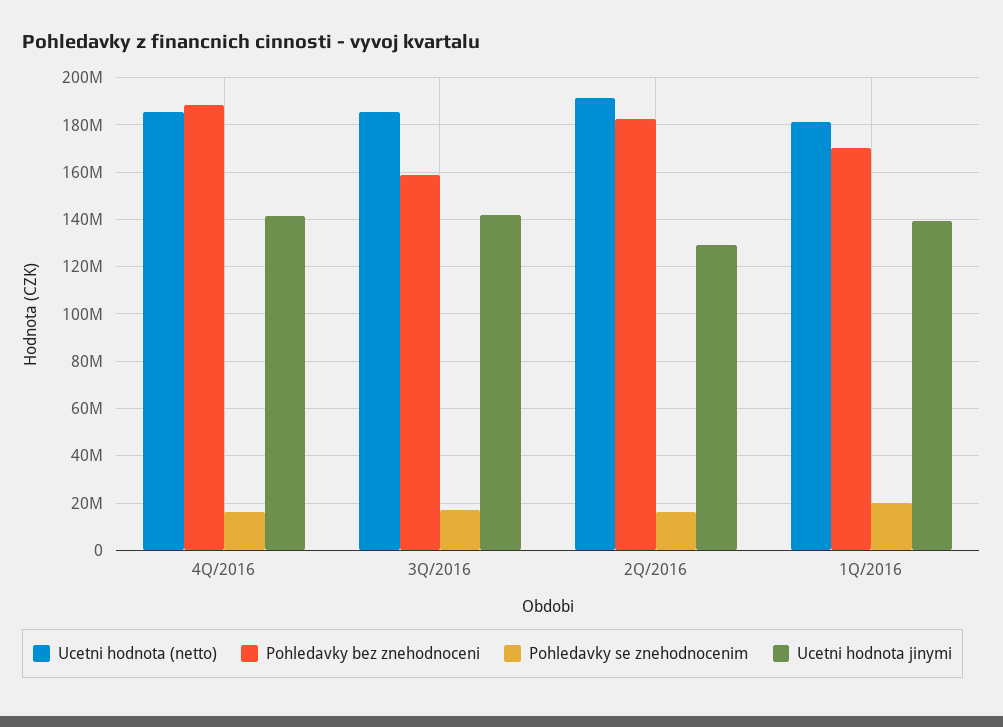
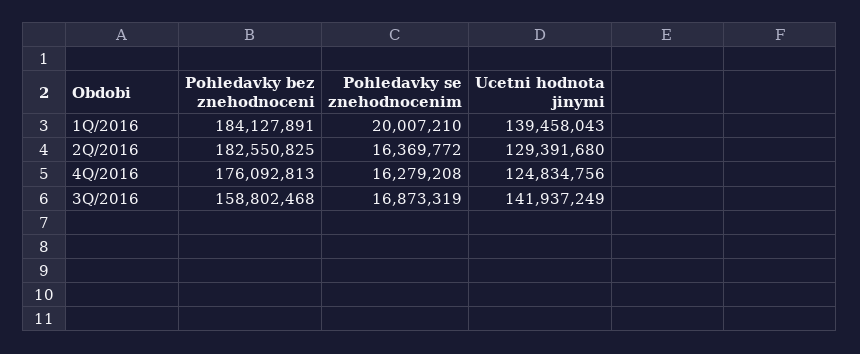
  {
-   "Ucetni hodnota (netto)": {
-     "4Q/2016": 185000000,
-     "3Q/2016": 185000000,
-     "2Q/2016": 190000000,
-     "1Q/2016": 180000000
-   },
    "Pohledavky bez znehodnoceni": {
-     "4Q/2016": 190000000,
+     "4Q/2016": 176092813,
      "3Q/2016": 158802468,
      "2Q/2016": 182550825,
-     "1Q/2016": 170000000
+     "1Q/2016": 184127891
    },
    "Pohledavky se znehodnocenim": {
      "4Q/2016": 16279208,
      "3Q/2016": 16873319,
      "2Q/2016": 16369772,
      "1Q/2016": 20007210
    },
    "Ucetni hodnota jinymi": {
-     "4Q/2016": 140000000,
+     "4Q/2016": 124834756,
      "3Q/2016": 141937249,
      "2Q/2016": 129391680,
      "1Q/2016": 139458043
    }
  }

